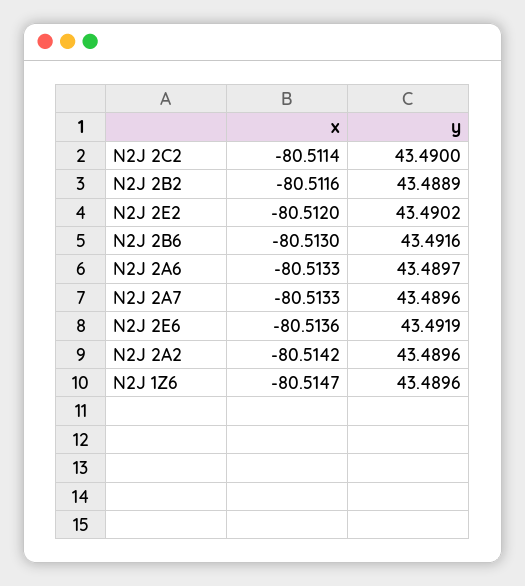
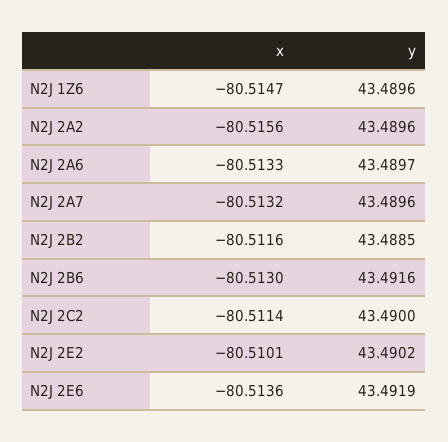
  {
    "x": {
      "N2J 2C2": -80.5114,
      "N2J 2B2": -80.5116,
-     "N2J 2E2": -80.512,
+     "N2J 2E2": -80.5101,
      "N2J 2B6": -80.513,
      "N2J 2A6": -80.5133,
-     "N2J 2A7": -80.5133,
+     "N2J 2A7": -80.5132,
      "N2J 2E6": -80.5136,
-     "N2J 2A2": -80.5142,
+     "N2J 2A2": -80.5156,
      "N2J 1Z6": -80.5147
    },
    "y": {
      "N2J 2C2": 43.49,
-     "N2J 2B2": 43.4889,
+     "N2J 2B2": 43.4885,
      "N2J 2E2": 43.4902,
      "N2J 2B6": 43.4916,
      "N2J 2A6": 43.4897,
      "N2J 2A7": 43.4896,
      "N2J 2E6": 43.4919,
      "N2J 2A2": 43.4896,
      "N2J 1Z6": 43.4896
    }
  }

